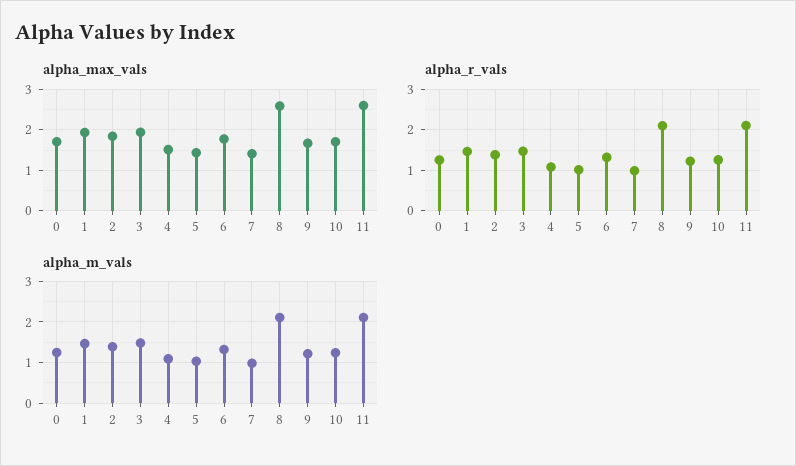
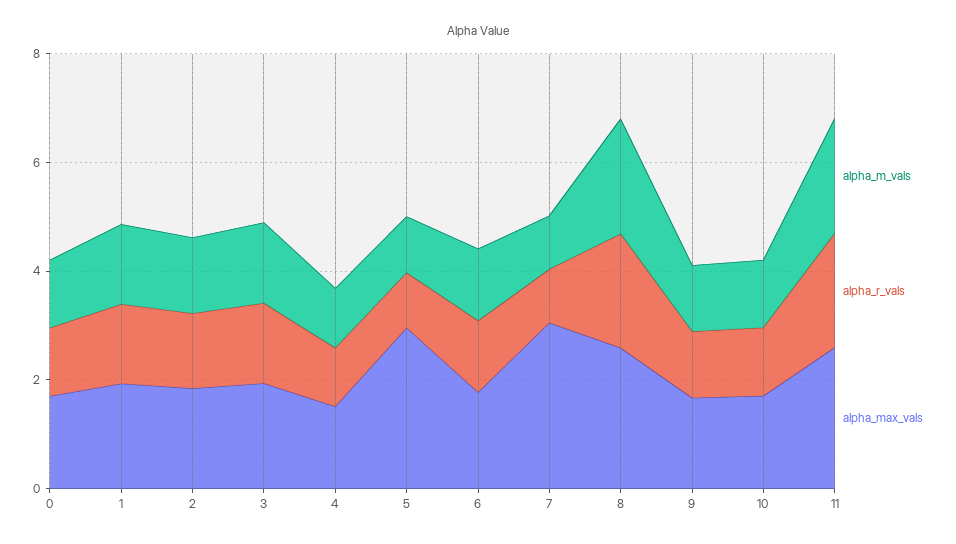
  {
    "alpha_max_vals": {
      "0": 1.8,
      "1": 2,
      "2": 1.8,
      "3": 2,
      "4": 1.6,
-     "5": 1.4,
+     "5": 3,
      "6": 1.8,
-     "7": 1.4,
+     "7": 3,
      "8": 2.6,
      "9": 1.6,
      "10": 1.8,
      "11": 2.6
    },
    "alpha_r_vals": {
      "0": 1.2,
      "1": 1.4,
      "2": 1.4,
      "3": 1.4,
      "4": 1,
      "5": 1,
      "6": 1.4,
      "7": 1,
      "8": 2,
      "9": 1.2,
      "10": 1.2,
      "11": 2.2
    },
    "alpha_m_vals": {
      "0": 1.2,
      "1": 1.4,
      "2": 1.4,
      "3": 1.4,
      "4": 1,
      "5": 1,
      "6": 1.4,
      "7": 1,
      "8": 2.2,
      "9": 1.2,
      "10": 1.2,
      "11": 2.2
    }
  }

